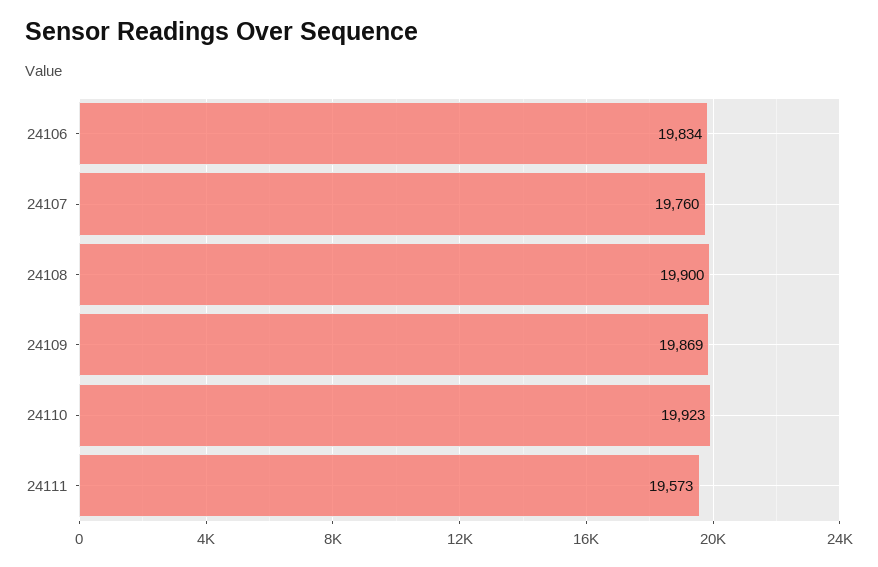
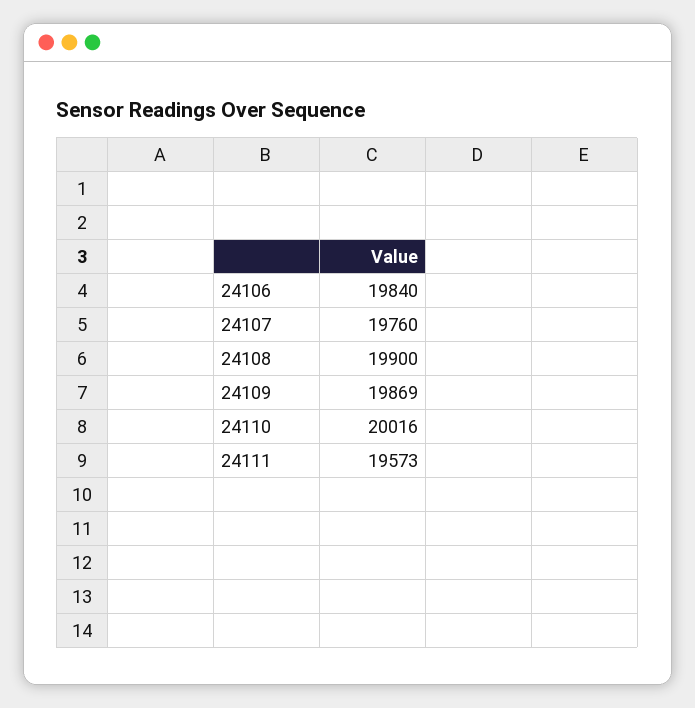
  {
-   "24106": 19834,
+   "24106": 19840,
    "24107": 19760,
    "24108": 19900,
    "24109": 19869,
-   "24110": 19923,
+   "24110": 20016,
    "24111": 19573
  }

